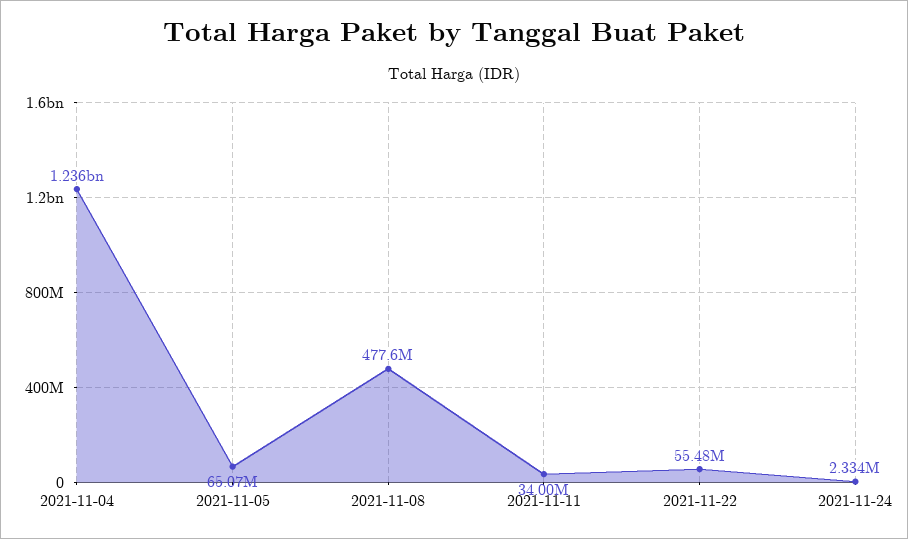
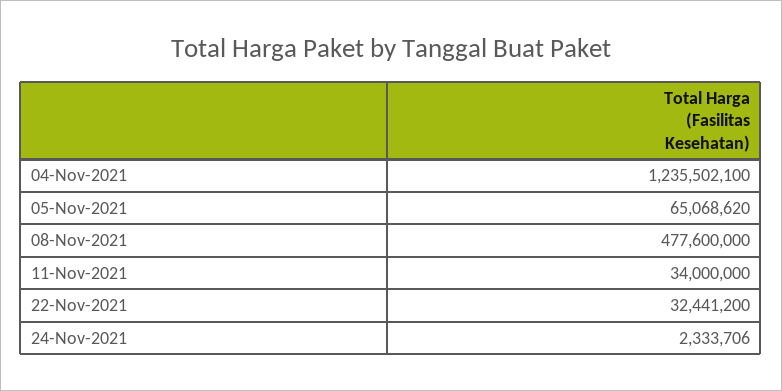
  {
    "2021-11-04": 1235502100,
    "2021-11-05": 65068620,
    "2021-11-08": 477600000,
    "2021-11-11": 34000000,
-   "2021-11-22": 55480000,
+   "2021-11-22": 32441200,
    "2021-11-24": 2333706
  }

